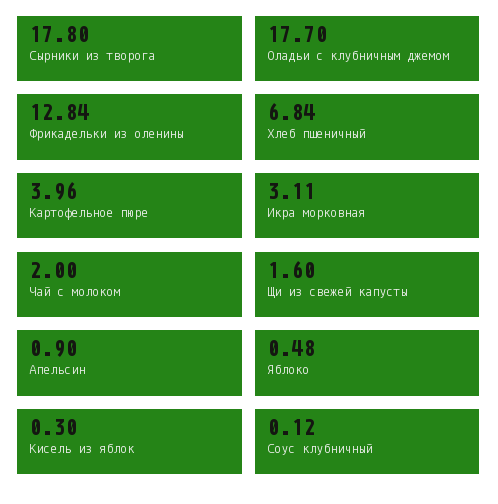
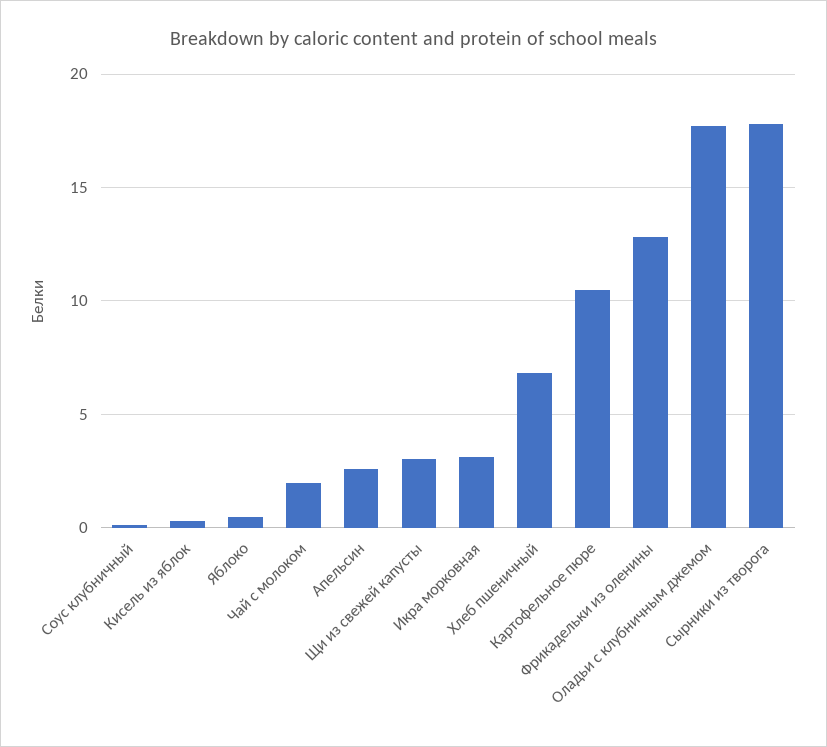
  {
    "Сырники из творога": 17.8,
    "Оладьи с клубничным джемом": 17.7,
    "Фрикадельки из оленины": 12.84,
    "Хлеб пшеничный": 6.84,
-   "Картофельное пюре": 3.96,
+   "Картофельное пюре": 10.5,
    "Икра морковная": 3.11,
    "Чай с молоком": 2,
-   "Щи из свежей капусты": 1.6,
+   "Щи из свежей капусты": 3,
-   "Апельсин": 0.9,
+   "Апельсин": 2.5,
    "Яблоко": 0.48,
    "Кисель из яблок": 0.3,
    "Соус клубничный": 0.12
  }

